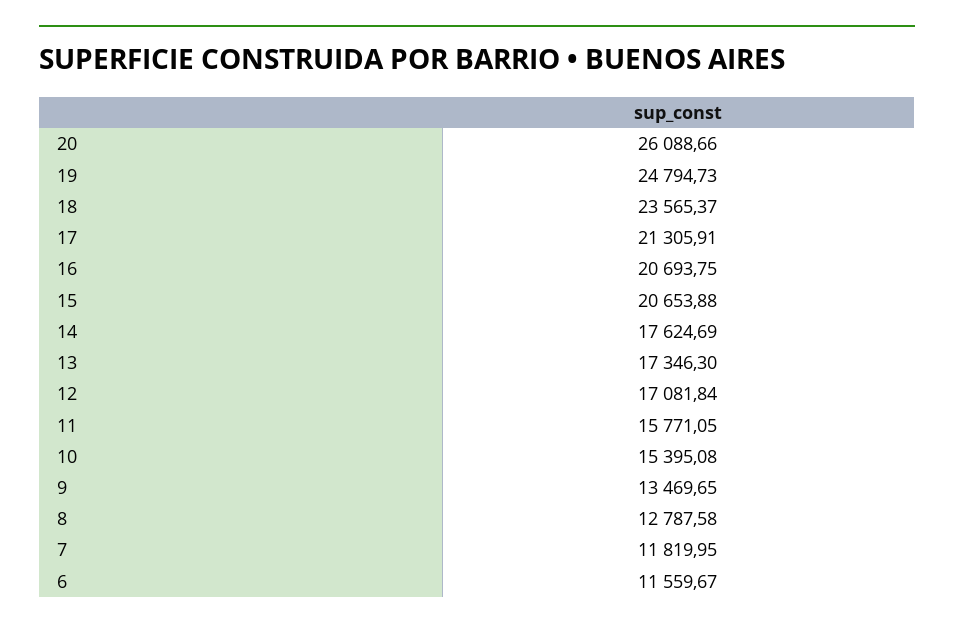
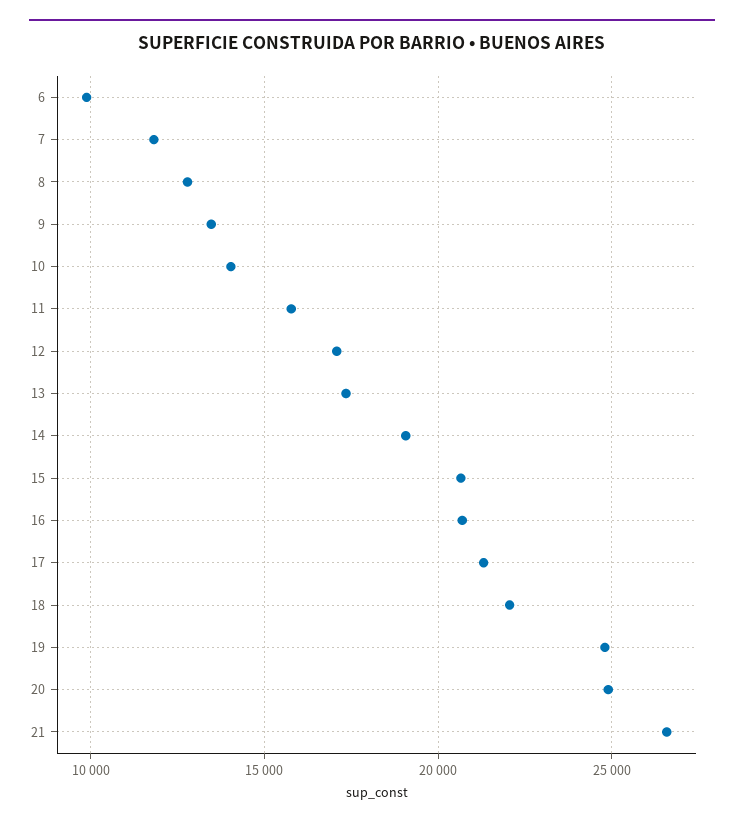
  {
-   "20": 26088.66,
+   "20": 25000,
    "19": 24794.73,
-   "18": 23565.37,
+   "18": 22000,
    "17": 21305.91,
    "16": 20693.75,
    "15": 20653.88,
-   "14": 17624.69,
+   "14": 19000,
    "13": 17346.3,
    "12": 17081.84,
    "11": 15771.05,
-   "10": 15395.08,
+   "10": 14000,
    "9": 13469.65,
    "8": 12787.58,
    "7": 11819.95,
-   "6": 11559.67
+   "6": 10000,
+   "21": 26500
  }

